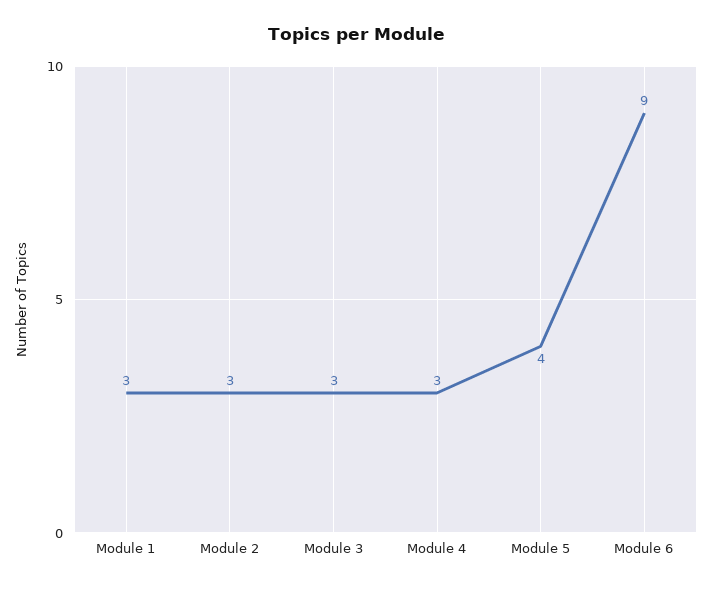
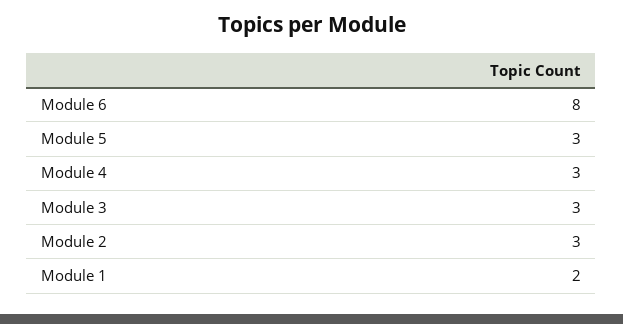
  {
-   "Module 1": 3,
+   "Module 1": 2,
    "Module 2": 3,
    "Module 3": 3,
    "Module 4": 3,
-   "Module 5": 4,
+   "Module 5": 3,
-   "Module 6": 9
+   "Module 6": 8
  }

